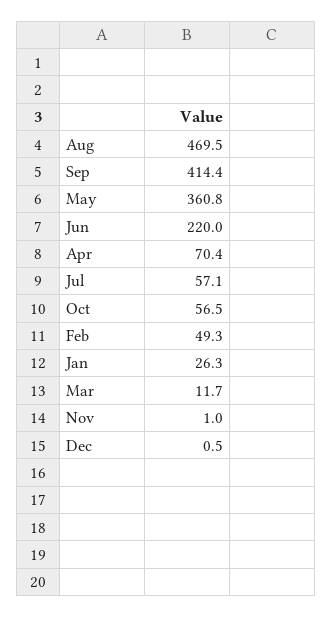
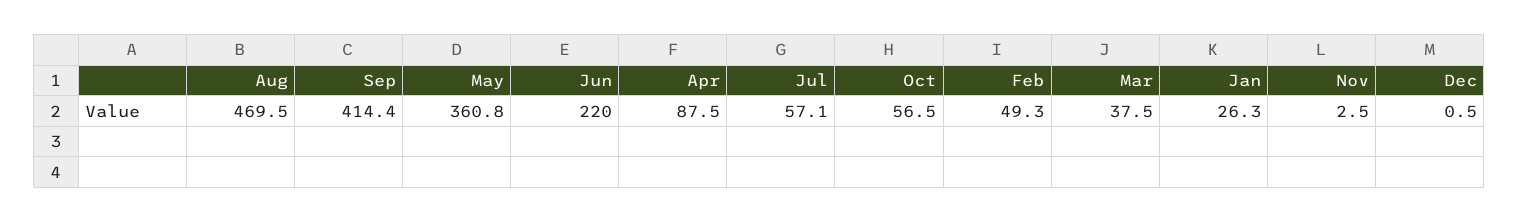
  {
    "Aug": 469.5,
    "Sep": 414.4,
    "May": 360.8,
    "Jun": 220,
-   "Apr": 70.4,
+   "Apr": 87.5,
    "Jul": 57.1,
    "Oct": 56.5,
    "Feb": 49.3,
    "Jan": 26.3,
-   "Mar": 11.7,
+   "Mar": 37.5,
-   "Nov": 1,
+   "Nov": 2.5,
    "Dec": 0.5
  }

